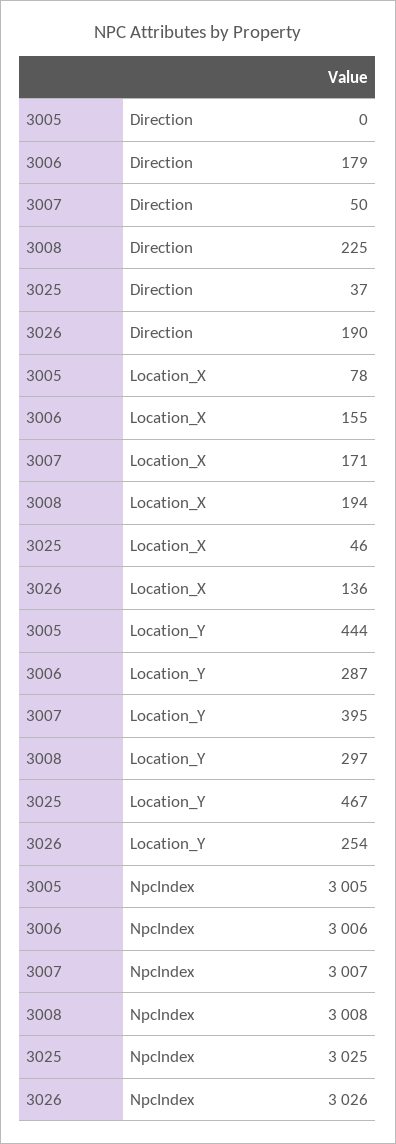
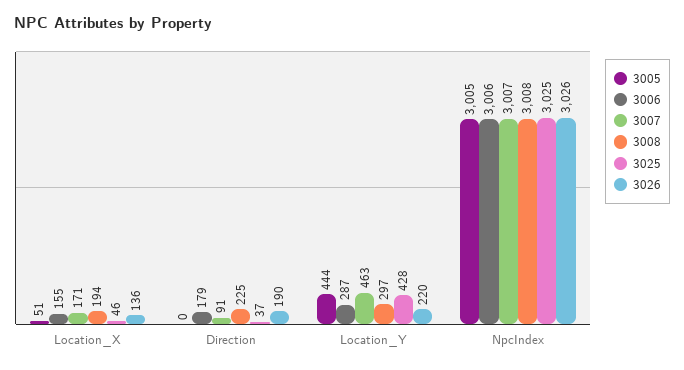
  {
    "3005": {
      "Direction": 0,
-     "Location_X": 78,
+     "Location_X": 51,
      "Location_Y": 444,
      "NpcIndex": 3005
    },
    "3006": {
      "Direction": 179,
      "Location_X": 155,
      "Location_Y": 287,
      "NpcIndex": 3006
    },
    "3007": {
-     "Direction": 50,
+     "Direction": 91,
      "Location_X": 171,
-     "Location_Y": 395,
+     "Location_Y": 463,
      "NpcIndex": 3007
    },
    "3008": {
      "Direction": 225,
      "Location_X": 194,
      "Location_Y": 297,
      "NpcIndex": 3008
    },
    "3025": {
      "Direction": 37,
      "Location_X": 46,
-     "Location_Y": 467,
+     "Location_Y": 428,
      "NpcIndex": 3025
    },
    "3026": {
      "Direction": 190,
      "Location_X": 136,
-     "Location_Y": 254,
+     "Location_Y": 220,
      "NpcIndex": 3026
    }
  }

